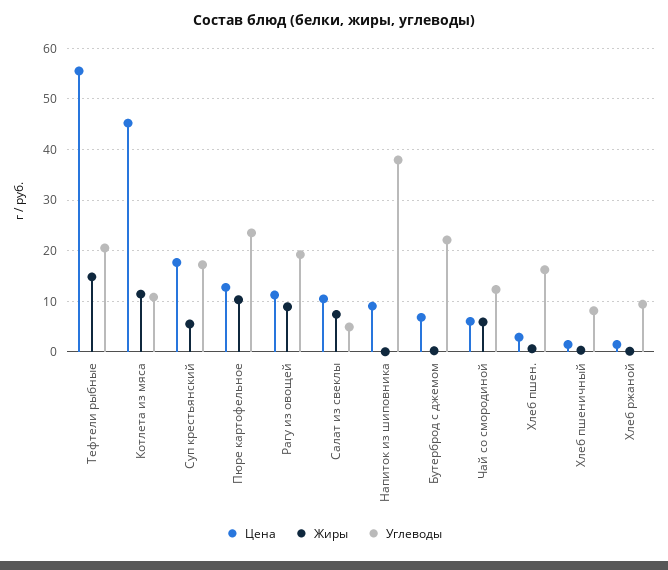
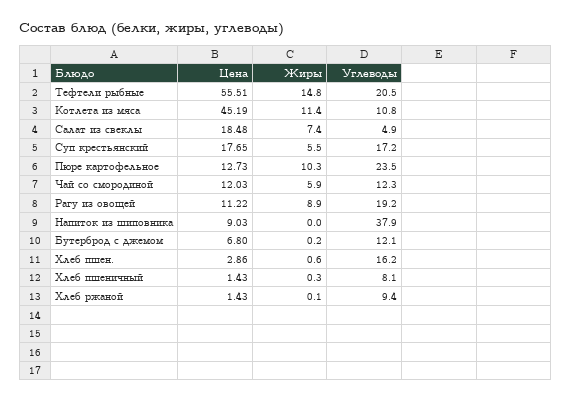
  {
    "Цена": {
      "Тефтели рыбные": 55.51,
      "Котлета из мяса": 45.19,
      "Суп крестьянский": 17.65,
      "Пюре картофельное": 12.73,
      "Рагу из овощей": 11.22,
-     "Салат из свеклы": 10,
+     "Салат из свеклы": 18.48,
      "Напиток из шиповника": 9.03,
      "Бутерброд с джемом": 6.8,
-     "Чай со смородиной": 6,
+     "Чай со смородиной": 12.03,
      "Хлеб пшен.": 2.86,
      "Хлеб пшеничный": 1.43,
      "Хлеб ржаной": 1.43
    },
    "Жиры": {
      "Тефтели рыбные": 14.8,
      "Котлета из мяса": 11.4,
      "Суп крестьянский": 5.5,
      "Пюре картофельное": 10.3,
      "Рагу из овощей": 8.9,
      "Салат из свеклы": 7.4,
      "Напиток из шиповника": 0,
      "Бутерброд с джемом": 0.2,
      "Чай со смородиной": 5.9,
      "Хлеб пшен.": 0.6,
      "Хлеб пшеничный": 0.3,
      "Хлеб ржаной": 0.1
    },
    "Углеводы": {
      "Тефтели рыбные": 20.5,
      "Котлета из мяса": 10.8,
      "Суп крестьянский": 17.2,
      "Пюре картофельное": 23.5,
      "Рагу из овощей": 19.2,
      "Салат из свеклы": 4.9,
      "Напиток из шиповника": 37.9,
-     "Бутерброд с джемом": 22,
+     "Бутерброд с джемом": 12.1,
      "Чай со смородиной": 12.3,
      "Хлеб пшен.": 16.2,
      "Хлеб пшеничный": 8.1,
      "Хлеб ржаной": 9.4
    }
  }

